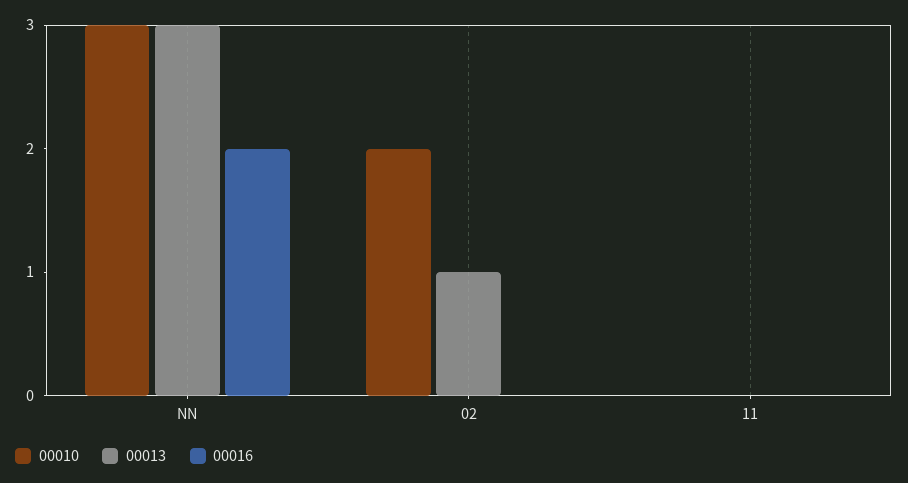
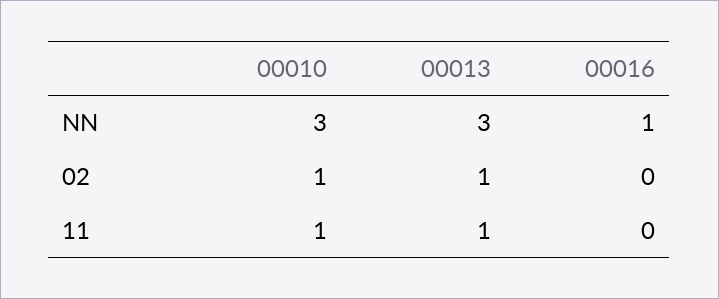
  {
    "00010": {
      "NN": 3,
-     "02": 2,
+     "02": 1,
-     "11": 0
+     "11": 1
    },
    "00013": {
      "NN": 3,
      "02": 1,
-     "11": 0
+     "11": 1
    },
    "00016": {
-     "NN": 2,
+     "NN": 1,
      "02": 0,
      "11": 0
    }
  }

